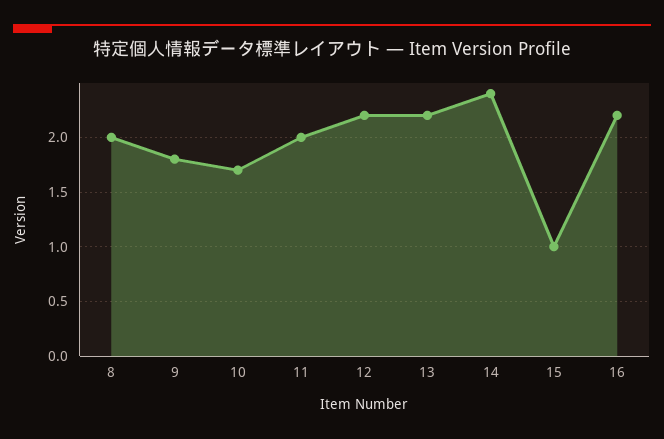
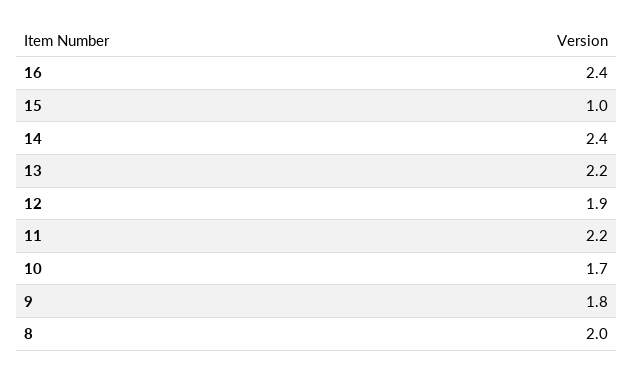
  {
    "8": 2,
    "9": 1.8,
    "10": 1.7,
-   "11": 2,
+   "11": 2.2,
-   "12": 2.2,
+   "12": 1.9,
    "13": 2.2,
    "14": 2.4,
    "15": 1,
-   "16": 2.2
+   "16": 2.4
  }

